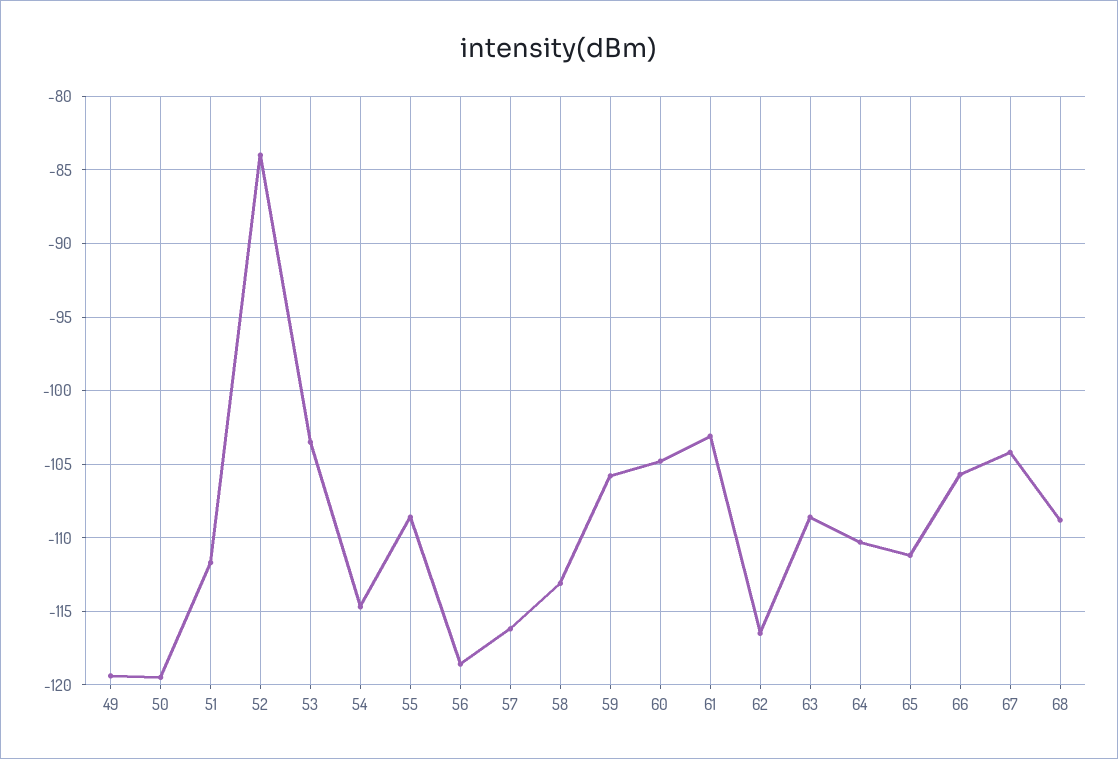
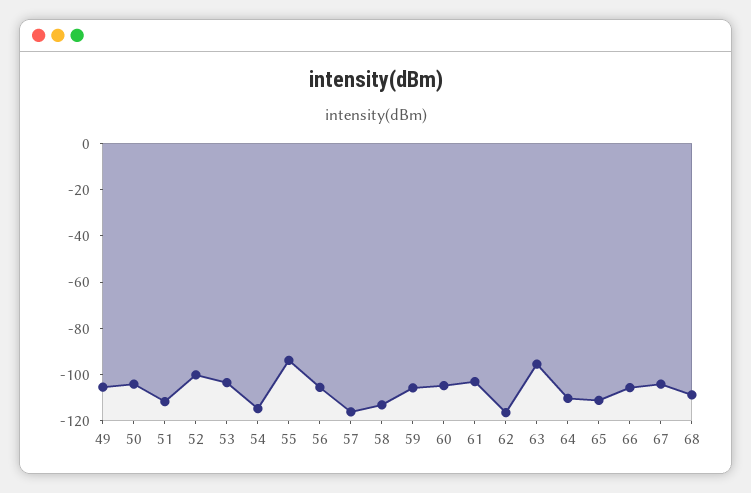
  {
-   "49": -119.5,
+   "49": -105,
-   "50": -119.5,
+   "50": -105,
    "51": -111.5,
-   "52": -84,
+   "52": -100,
    "53": -103.5,
    "54": -114.5,
-   "55": -108.5,
+   "55": -95,
-   "56": -118.5,
+   "56": -105,
    "57": -116,
    "58": -113,
    "59": -106,
    "60": -105,
    "61": -103,
    "62": -116.5,
-   "63": -108.5,
+   "63": -95,
    "64": -110.5,
    "65": -111,
    "66": -105.5,
    "67": -104,
    "68": -109
  }

